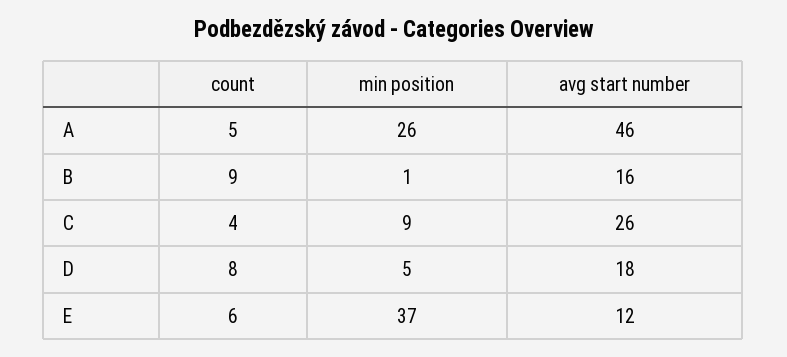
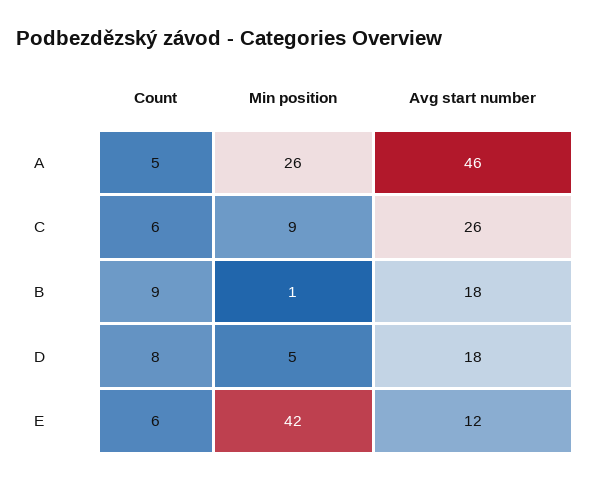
  {
    "count": {
      "A": 5,
      "B": 9,
-     "C": 4,
+     "C": 6,
      "D": 8,
      "E": 6
    },
    "min position": {
      "A": 26,
      "B": 1,
      "C": 9,
      "D": 5,
-     "E": 37
+     "E": 42
    },
    "avg start number": {
      "A": 46,
-     "B": 16,
+     "B": 18,
      "C": 26,
      "D": 18,
      "E": 12
    }
  }

